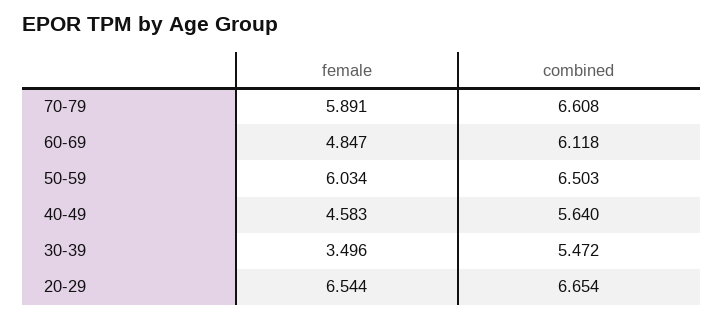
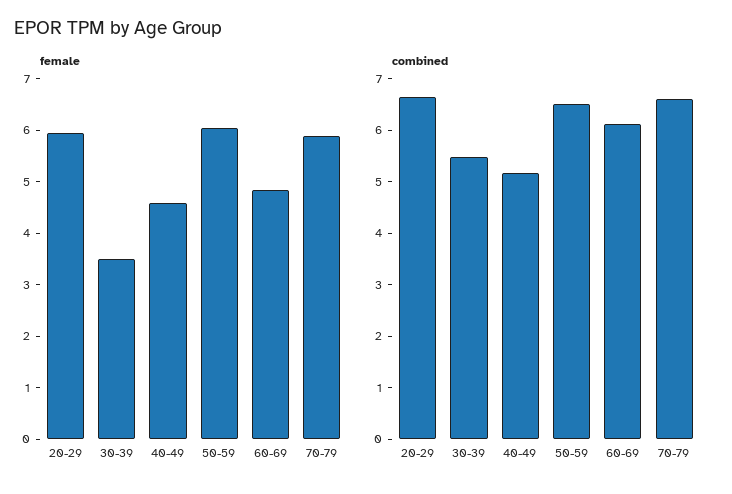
  {
    "female": {
      "70-79": 5.891,
      "60-69": 4.847,
      "50-59": 6.034,
      "40-49": 4.583,
      "30-39": 3.496,
-     "20-29": 6.544
+     "20-29": 6
    },
    "combined": {
      "70-79": 6.608,
      "60-69": 6.118,
      "50-59": 6.503,
-     "40-49": 5.64,
+     "40-49": 5.2,
      "30-39": 5.472,
      "20-29": 6.654
    }
  }

